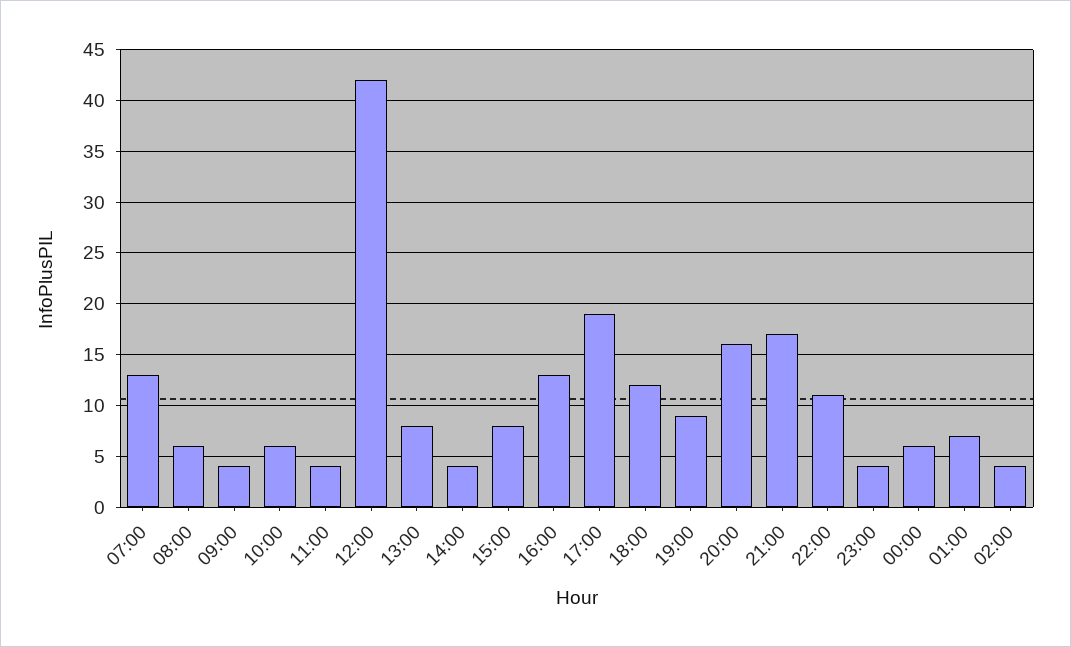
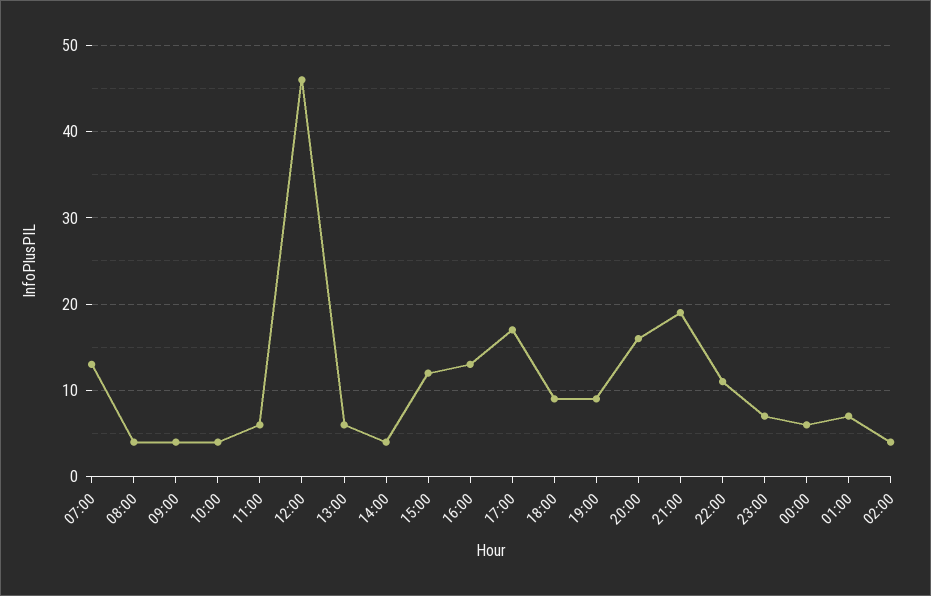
  {
    "07:00": 13,
-   "08:00": 6,
+   "08:00": 4,
    "09:00": 4,
-   "10:00": 6,
+   "10:00": 4,
-   "11:00": 4,
+   "11:00": 6,
-   "12:00": 42,
+   "12:00": 46,
-   "13:00": 8,
+   "13:00": 6,
    "14:00": 4,
-   "15:00": 8,
+   "15:00": 12,
    "16:00": 13,
-   "17:00": 19,
+   "17:00": 17,
-   "18:00": 12,
+   "18:00": 9,
    "19:00": 9,
    "20:00": 16,
-   "21:00": 17,
+   "21:00": 19,
    "22:00": 11,
-   "23:00": 4,
+   "23:00": 7,
    "00:00": 6,
    "01:00": 7,
    "02:00": 4
  }

